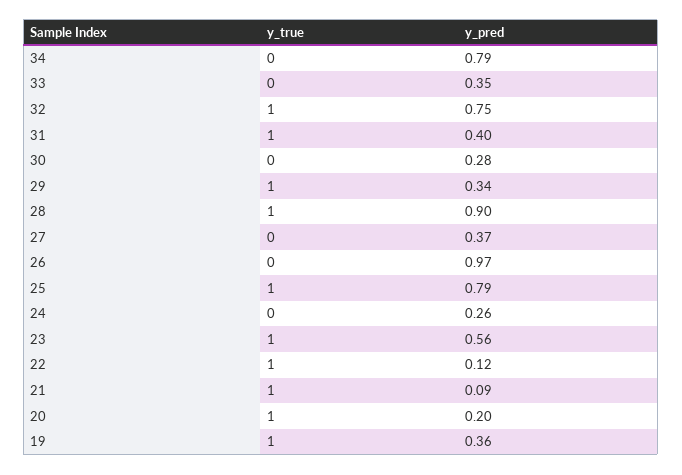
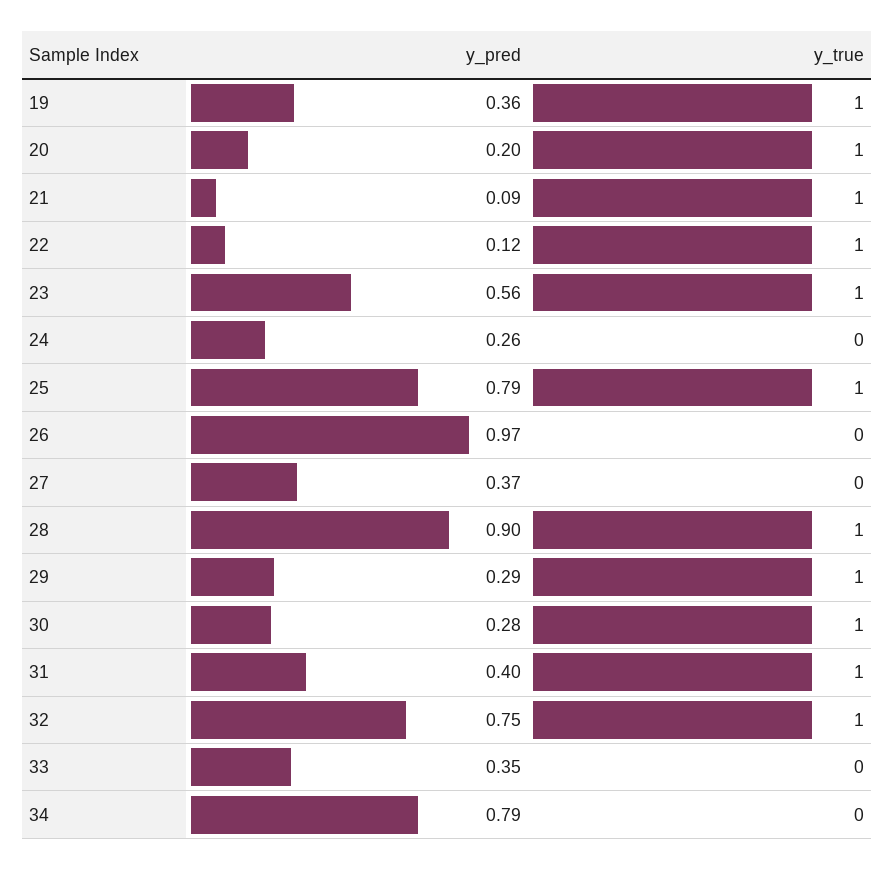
  {
    "y_true": {
      "34": 0,
      "33": 0,
      "32": 1,
      "31": 1,
-     "30": 0,
+     "30": 1,
      "29": 1,
      "28": 1,
      "27": 0,
      "26": 0,
      "25": 1,
      "24": 0,
      "23": 1,
      "22": 1,
      "21": 1,
      "20": 1,
      "19": 1
    },
    "y_pred": {
      "34": 0.79,
      "33": 0.35,
      "32": 0.75,
      "31": 0.4,
      "30": 0.28,
-     "29": 0.34,
+     "29": 0.29,
      "28": 0.9,
      "27": 0.37,
      "26": 0.97,
      "25": 0.79,
      "24": 0.26,
      "23": 0.56,
      "22": 0.12,
      "21": 0.09,
      "20": 0.2,
      "19": 0.36
    }
  }

